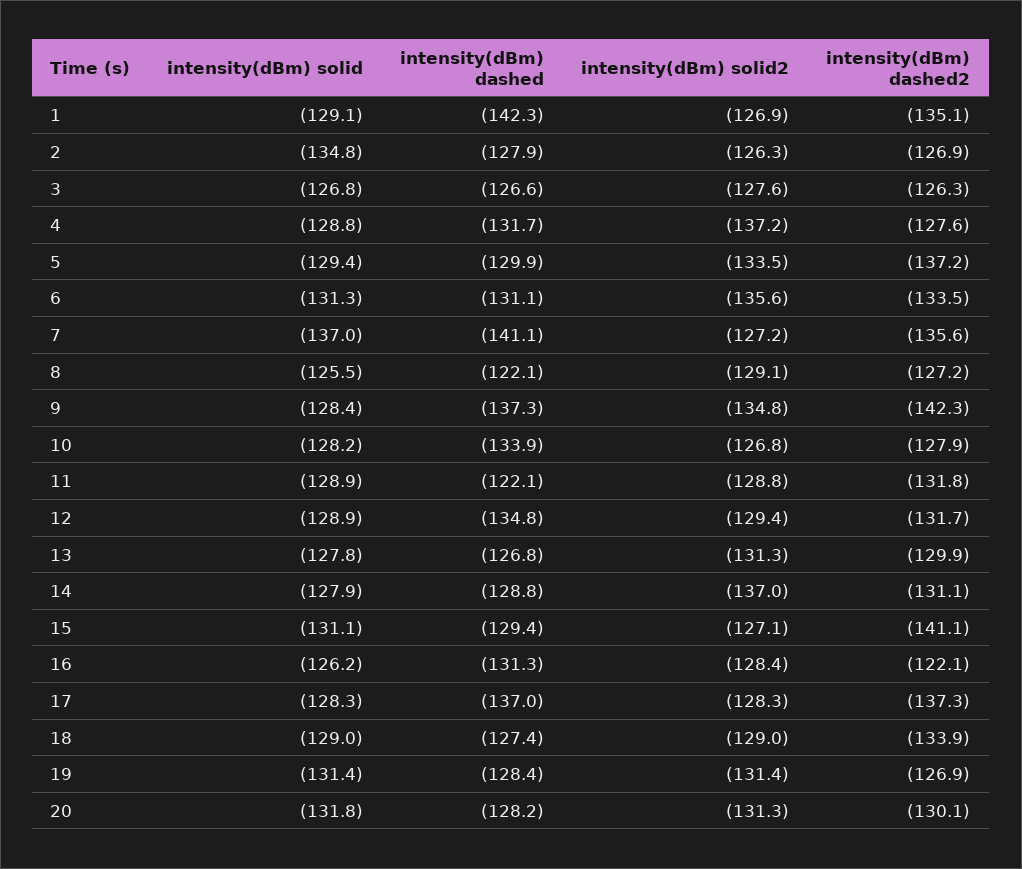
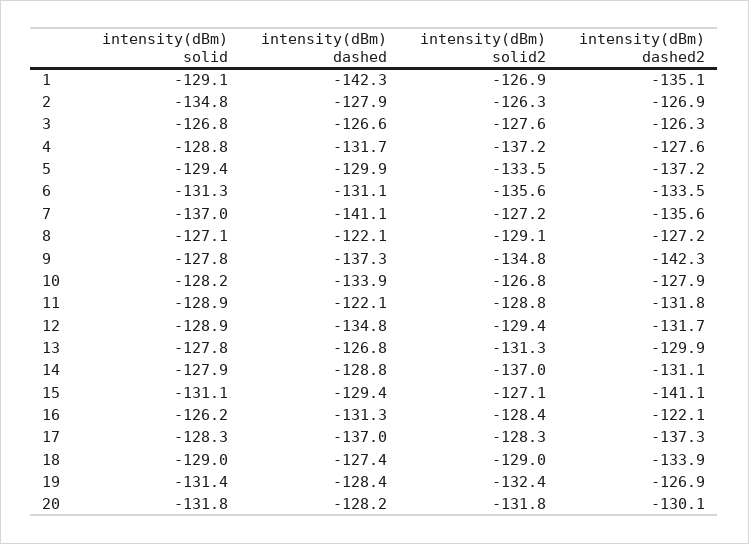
  {
    "intensity(dBm) solid": {
      "1": -129.1,
      "2": -134.8,
      "3": -126.8,
      "4": -128.8,
      "5": -129.4,
      "6": -131.3,
      "7": -137,
-     "8": -125.5,
+     "8": -127.1,
-     "9": -128.4,
+     "9": -127.8,
      "10": -128.2,
      "11": -128.9,
      "12": -128.9,
      "13": -127.8,
      "14": -127.9,
      "15": -131.1,
      "16": -126.2,
      "17": -128.3,
      "18": -129,
      "19": -131.4,
      "20": -131.8
    },
    "intensity(dBm) dashed": {
      "1": -142.3,
      "2": -127.9,
      "3": -126.6,
      "4": -131.7,
      "5": -129.9,
      "6": -131.1,
      "7": -141.1,
      "8": -122.1,
      "9": -137.3,
      "10": -133.9,
      "11": -122.1,
      "12": -134.8,
      "13": -126.8,
      "14": -128.8,
      "15": -129.4,
      "16": -131.3,
      "17": -137,
      "18": -127.4,
      "19": -128.4,
      "20": -128.2
    },
    "intensity(dBm) solid2": {
      "1": -126.9,
      "2": -126.3,
      "3": -127.6,
      "4": -137.2,
      "5": -133.5,
      "6": -135.6,
      "7": -127.2,
      "8": -129.1,
      "9": -134.8,
      "10": -126.8,
      "11": -128.8,
      "12": -129.4,
      "13": -131.3,
      "14": -137,
      "15": -127.1,
      "16": -128.4,
      "17": -128.3,
      "18": -129,
-     "19": -131.4,
+     "19": -132.4,
-     "20": -131.3
+     "20": -131.8
    },
    "intensity(dBm) dashed2": {
      "1": -135.1,
      "2": -126.9,
      "3": -126.3,
      "4": -127.6,
      "5": -137.2,
      "6": -133.5,
      "7": -135.6,
      "8": -127.2,
      "9": -142.3,
      "10": -127.9,
      "11": -131.8,
      "12": -131.7,
      "13": -129.9,
      "14": -131.1,
      "15": -141.1,
      "16": -122.1,
      "17": -137.3,
      "18": -133.9,
      "19": -126.9,
      "20": -130.1
    }
  }

